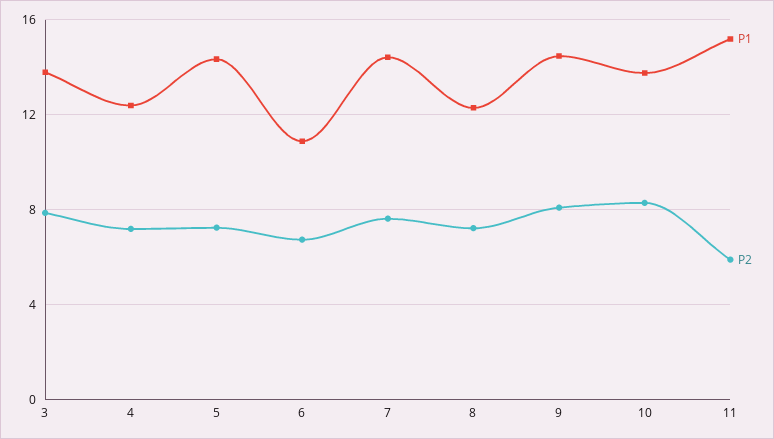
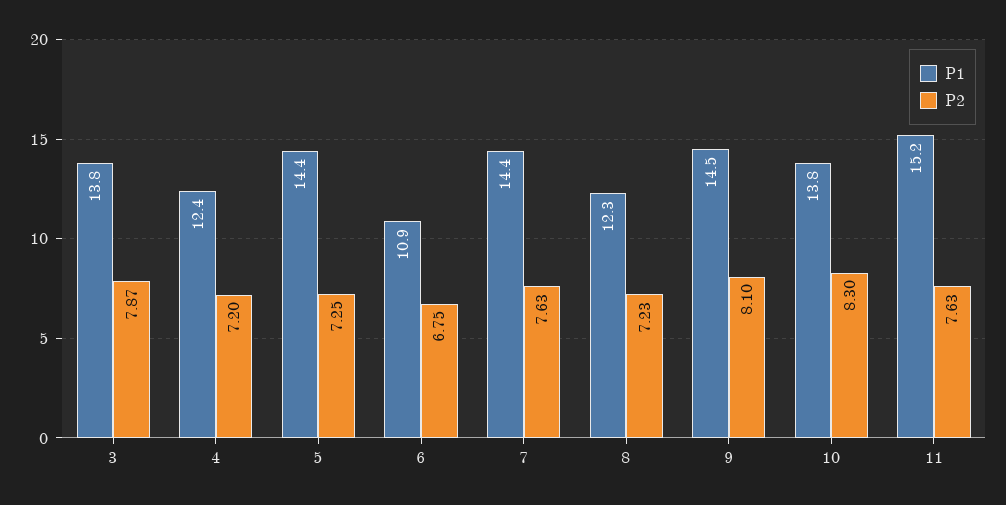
  {
    "P1": {
      "3": 13.8,
      "4": 12.4,
      "5": 14.4,
      "6": 10.9,
      "7": 14.4,
      "8": 12.3,
      "9": 14.5,
      "10": 13.8,
      "11": 15.2
    },
    "P2": {
      "3": 7.87,
      "4": 7.2,
      "5": 7.25,
      "6": 6.75,
      "7": 7.63,
      "8": 7.23,
      "9": 8.1,
      "10": 8.3,
-     "11": 6
+     "11": 7.63
    }
  }

